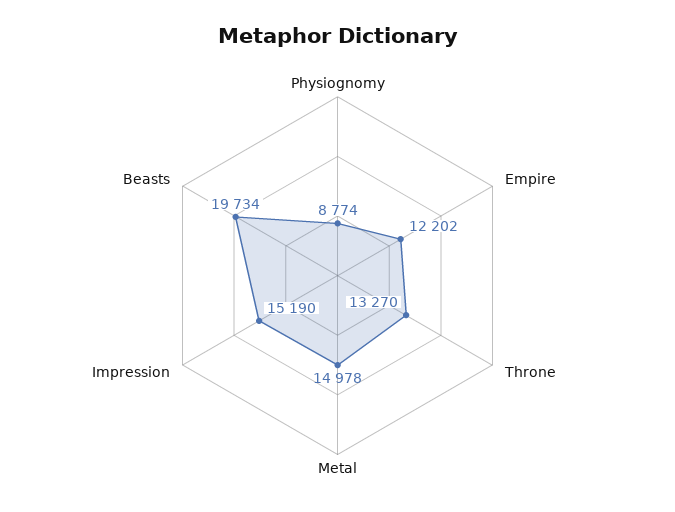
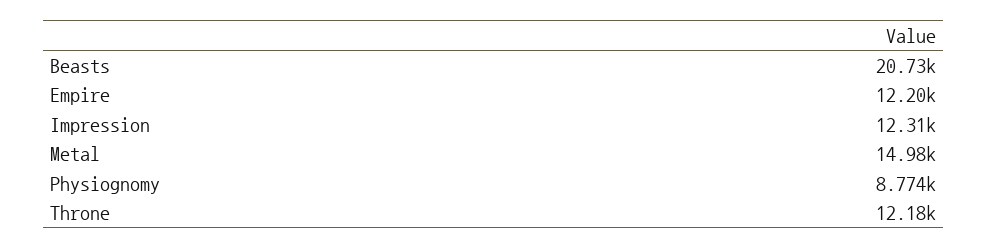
  {
    "Physiognomy": 8774,
    "Empire": 12202,
-   "Throne": 13270,
+   "Throne": 12180,
    "Metal": 14978,
-   "Impression": 15190,
+   "Impression": 12310,
-   "Beasts": 19734
+   "Beasts": 20730
  }

